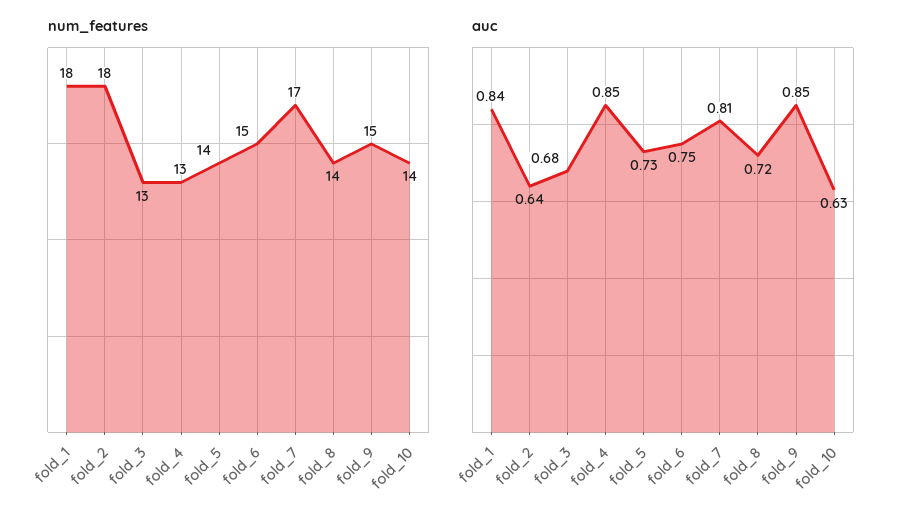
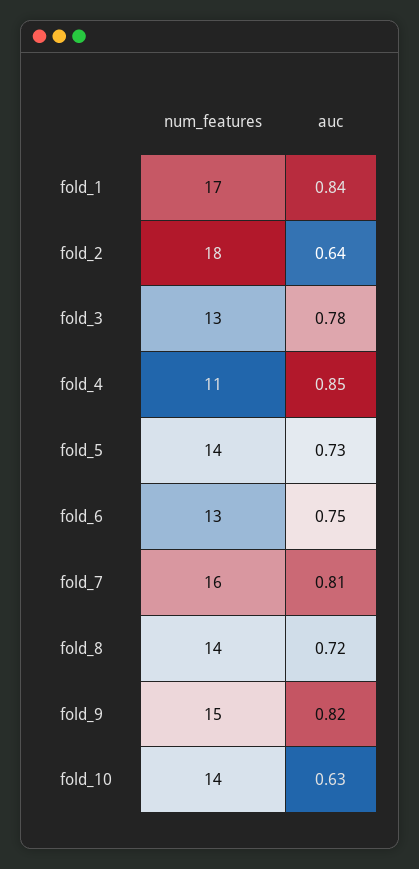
  {
    "num_features": {
-     "fold_1": 18,
+     "fold_1": 17,
      "fold_2": 18,
      "fold_3": 13,
-     "fold_4": 13,
+     "fold_4": 11,
      "fold_5": 14,
-     "fold_6": 15,
+     "fold_6": 13,
-     "fold_7": 17,
+     "fold_7": 16,
      "fold_8": 14,
      "fold_9": 15,
      "fold_10": 14
    },
    "auc": {
      "fold_1": 0.84,
      "fold_2": 0.64,
-     "fold_3": 0.68,
+     "fold_3": 0.78,
      "fold_4": 0.85,
      "fold_5": 0.73,
      "fold_6": 0.75,
      "fold_7": 0.81,
      "fold_8": 0.72,
-     "fold_9": 0.85,
+     "fold_9": 0.82,
      "fold_10": 0.63
    }
  }

